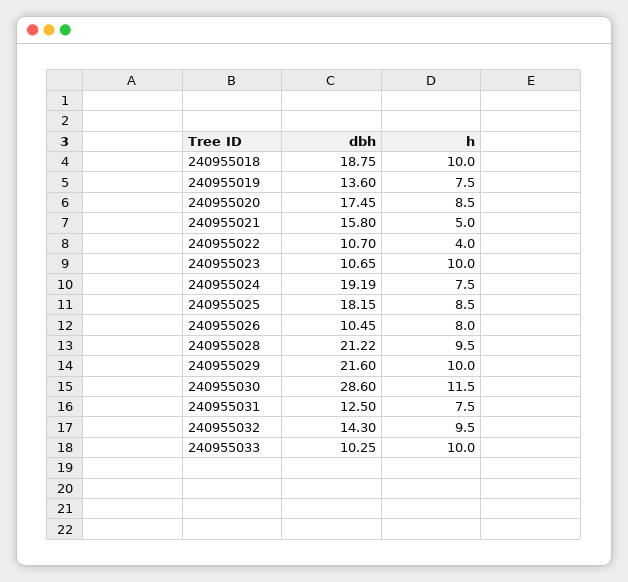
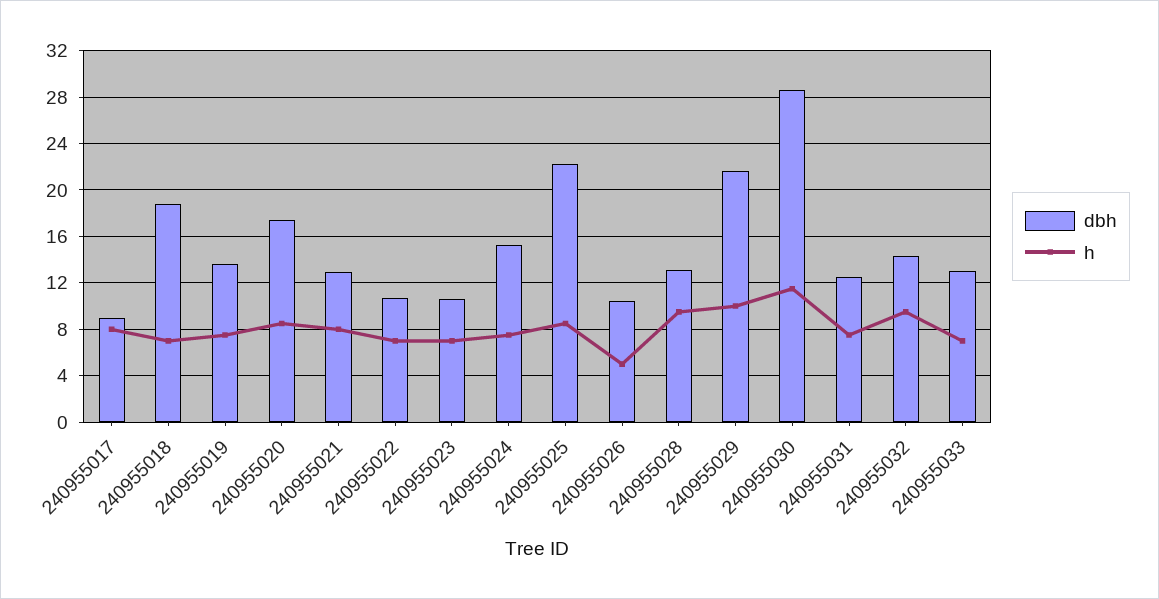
  {
    "dbh": {
      "240955018": 18.75,
      "240955019": 13.6,
      "240955020": 17.45,
-     "240955021": 15.8,
+     "240955021": 13,
      "240955022": 10.7,
      "240955023": 10.65,
-     "240955024": 19.19,
+     "240955024": 15,
-     "240955025": 18.15,
+     "240955025": 22,
      "240955026": 10.45,
-     "240955028": 21.22,
+     "240955028": 13,
      "240955029": 21.6,
      "240955030": 28.6,
      "240955031": 12.5,
      "240955032": 14.3,
-     "240955033": 10.25
+     "240955033": 13,
+     "240955017": 9
    },
    "h": {
-     "240955018": 10,
+     "240955018": 7,
      "240955019": 7.5,
      "240955020": 8.5,
-     "240955021": 5,
+     "240955021": 8,
-     "240955022": 4,
+     "240955022": 7,
-     "240955023": 10,
+     "240955023": 7,
      "240955024": 7.5,
      "240955025": 8.5,
-     "240955026": 8,
+     "240955026": 5,
      "240955028": 9.5,
      "240955029": 10,
      "240955030": 11.5,
      "240955031": 7.5,
      "240955032": 9.5,
-     "240955033": 10
+     "240955033": 7,
+     "240955017": 8
    }
  }

